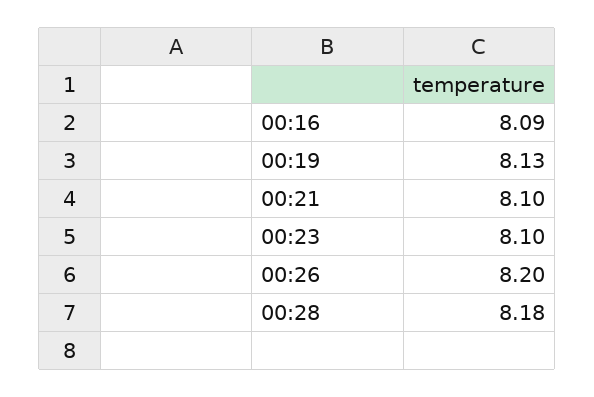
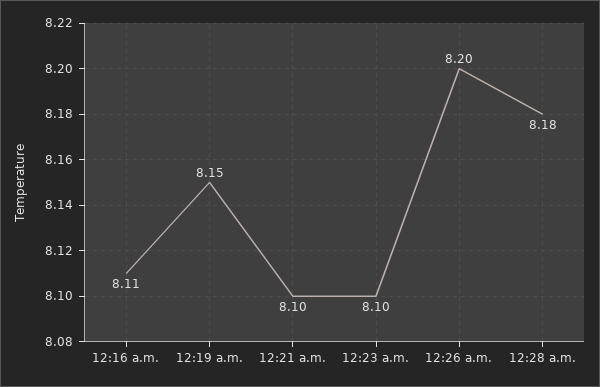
  {
-   "00:16": 8.09,
+   "00:16": 8.11,
-   "00:19": 8.13,
+   "00:19": 8.15,
    "00:21": 8.1,
    "00:23": 8.1,
    "00:26": 8.2,
    "00:28": 8.18
  }

